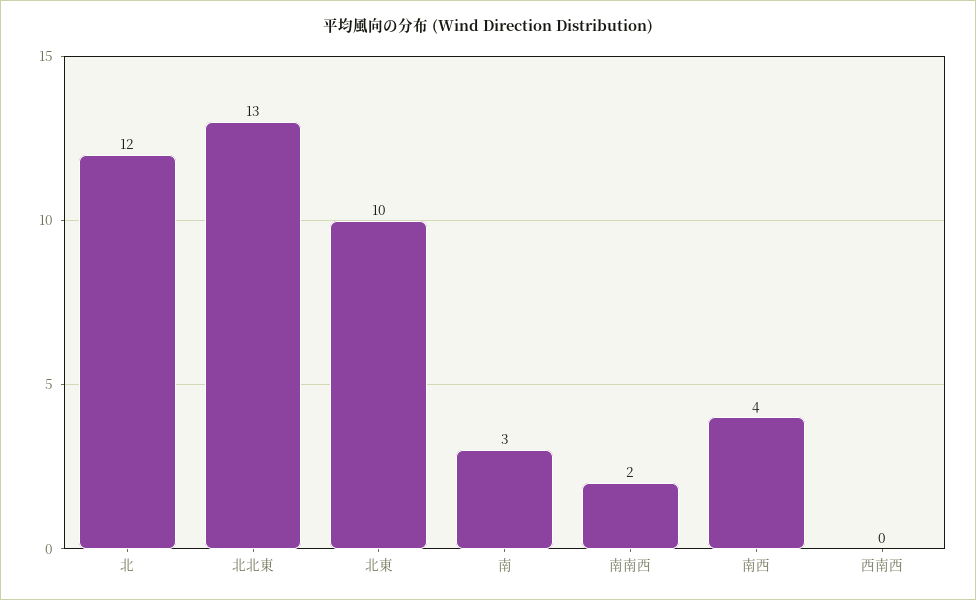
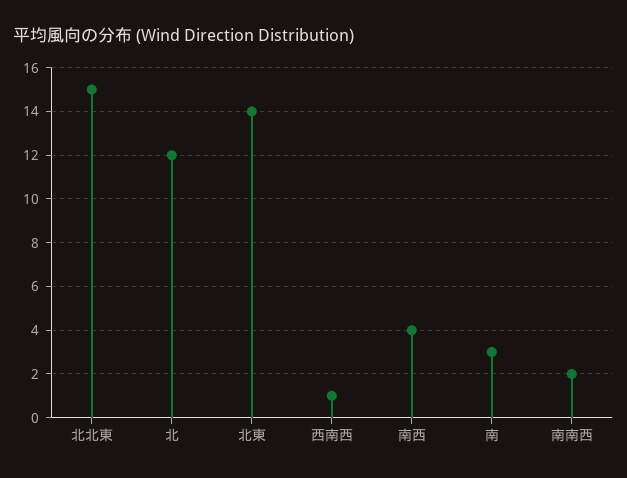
  {
    "北": 12,
-   "北北東": 13,
+   "北北東": 15,
-   "北東": 10,
+   "北東": 14,
    "南": 3,
    "南南西": 2,
    "南西": 4,
-   "西南西": 0
+   "西南西": 1
  }

